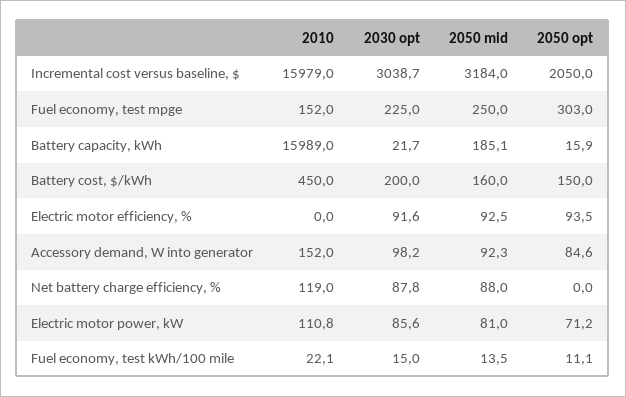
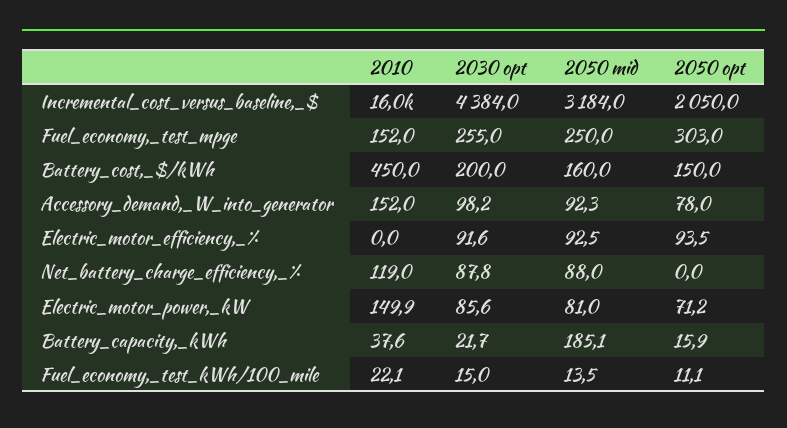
  {
    "2010": {
      "Incremental cost versus baseline, $": 15979,
      "Fuel economy, test mpge": 152,
-     "Battery capacity, kWh": 15989,
+     "Battery capacity, kWh": 37.6,
      "Battery cost, $/kWh": 450,
      "Electric motor efficiency, %": 0,
      "Accessory demand, W into generator": 152,
      "Net battery charge efficiency, %": 119,
-     "Electric motor power, kW": 110.8,
+     "Electric motor power, kW": 149.9,
      "Fuel economy, test kWh/100 mile": 22.1
    },
    "2030 opt": {
-     "Incremental cost versus baseline, $": 3038.7,
+     "Incremental cost versus baseline, $": 4384,
-     "Fuel economy, test mpge": 225,
+     "Fuel economy, test mpge": 255,
      "Battery capacity, kWh": 21.7,
      "Battery cost, $/kWh": 200,
      "Electric motor efficiency, %": 91.6,
      "Accessory demand, W into generator": 98.2,
      "Net battery charge efficiency, %": 87.8,
      "Electric motor power, kW": 85.6,
      "Fuel economy, test kWh/100 mile": 15
    },
    "2050 mid": {
      "Incremental cost versus baseline, $": 3184,
      "Fuel economy, test mpge": 250,
      "Battery capacity, kWh": 185.1,
      "Battery cost, $/kWh": 160,
      "Electric motor efficiency, %": 92.5,
      "Accessory demand, W into generator": 92.3,
      "Net battery charge efficiency, %": 88,
      "Electric motor power, kW": 81,
      "Fuel economy, test kWh/100 mile": 13.5
    },
    "2050 opt": {
      "Incremental cost versus baseline, $": 2050,
      "Fuel economy, test mpge": 303,
      "Battery capacity, kWh": 15.9,
      "Battery cost, $/kWh": 150,
      "Electric motor efficiency, %": 93.5,
-     "Accessory demand, W into generator": 84.6,
+     "Accessory demand, W into generator": 78,
      "Net battery charge efficiency, %": 0,
      "Electric motor power, kW": 71.2,
      "Fuel economy, test kWh/100 mile": 11.1
    }
  }

